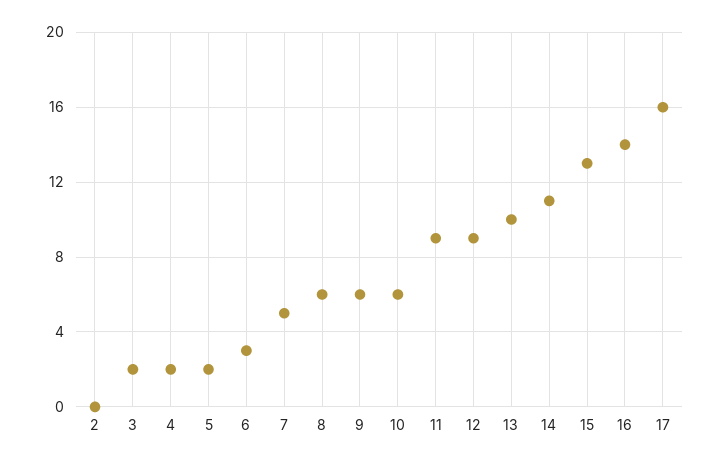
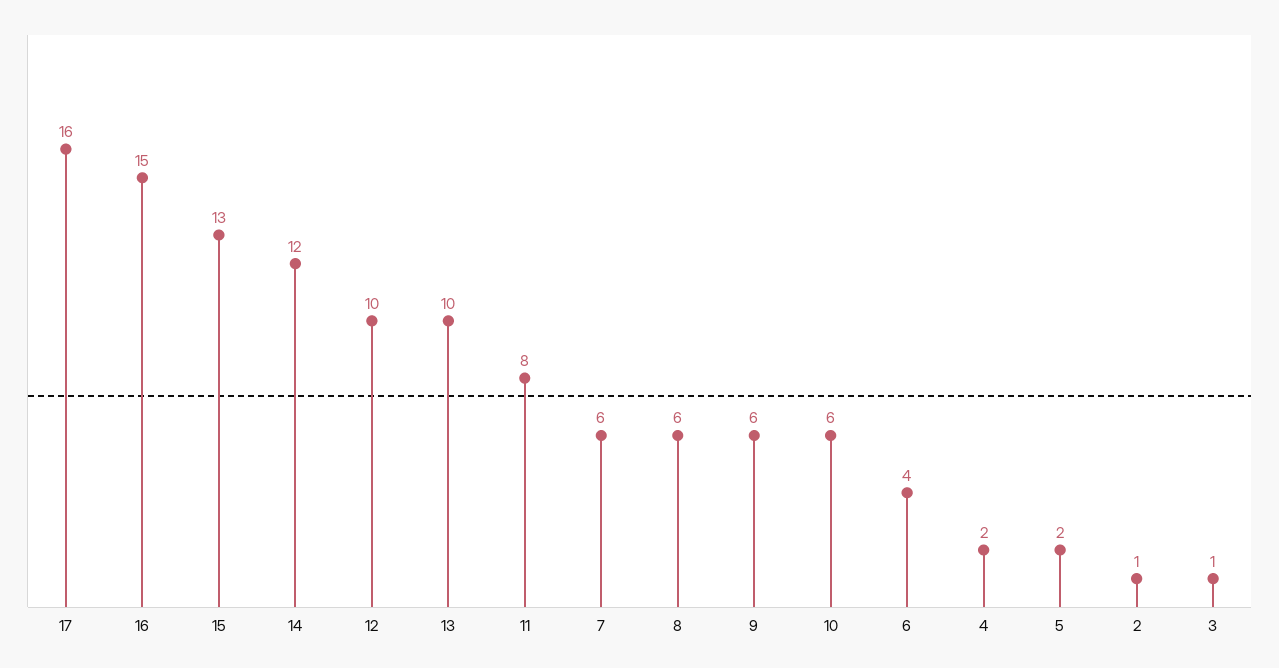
  {
-   "2": 0,
+   "2": 1,
-   "3": 2,
+   "3": 1,
    "4": 2,
    "5": 2,
-   "6": 3,
+   "6": 4,
-   "7": 5,
+   "7": 6,
    "8": 6,
    "9": 6,
    "10": 6,
-   "11": 9,
+   "11": 8,
-   "12": 9,
+   "12": 10,
    "13": 10,
-   "14": 11,
+   "14": 12,
    "15": 13,
-   "16": 14,
+   "16": 15,
    "17": 16
  }

